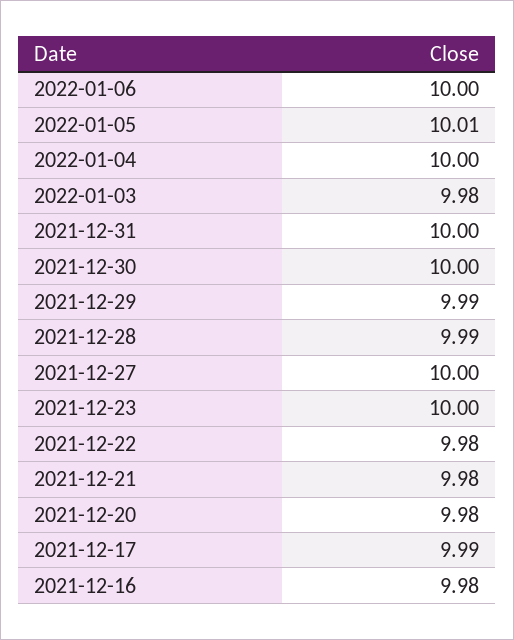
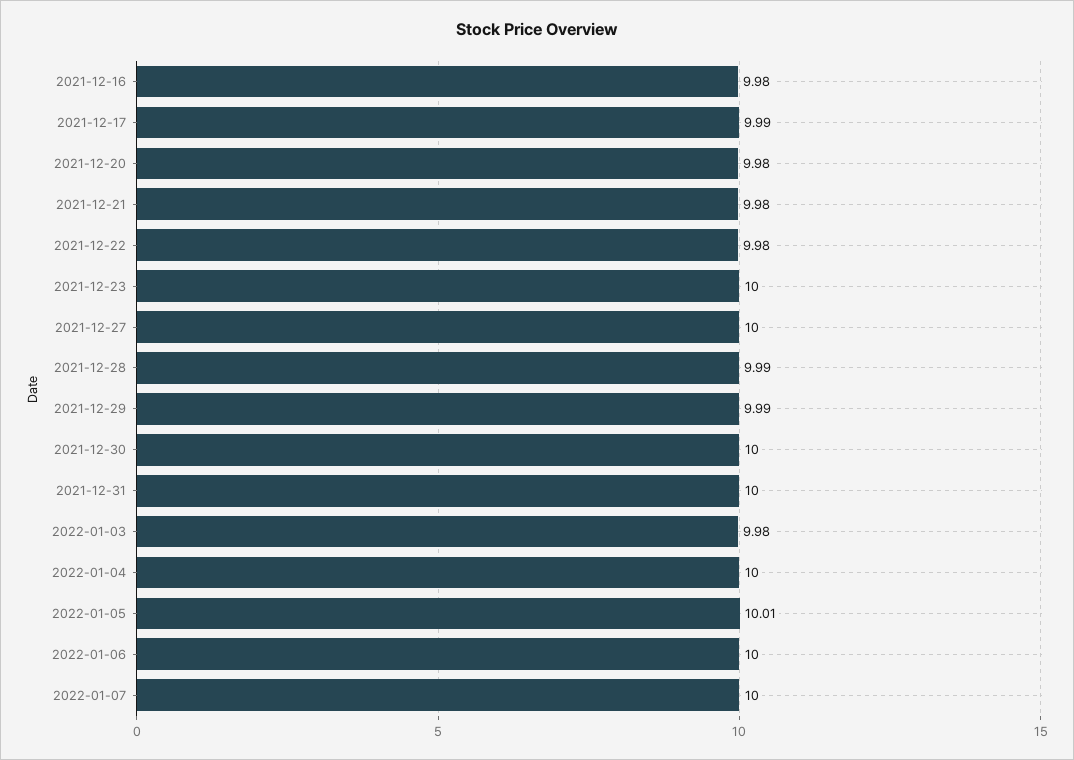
  {
    "2022-01-06": 10,
    "2022-01-05": 10.01,
    "2022-01-04": 10,
    "2022-01-03": 9.98,
    "2021-12-31": 10,
    "2021-12-30": 10,
    "2021-12-29": 9.99,
    "2021-12-28": 9.99,
    "2021-12-27": 10,
    "2021-12-23": 10,
    "2021-12-22": 9.98,
    "2021-12-21": 9.98,
    "2021-12-20": 9.98,
    "2021-12-17": 9.99,
-   "2021-12-16": 9.98
+   "2021-12-16": 9.98,
+   "2022-01-07": 10
  }

